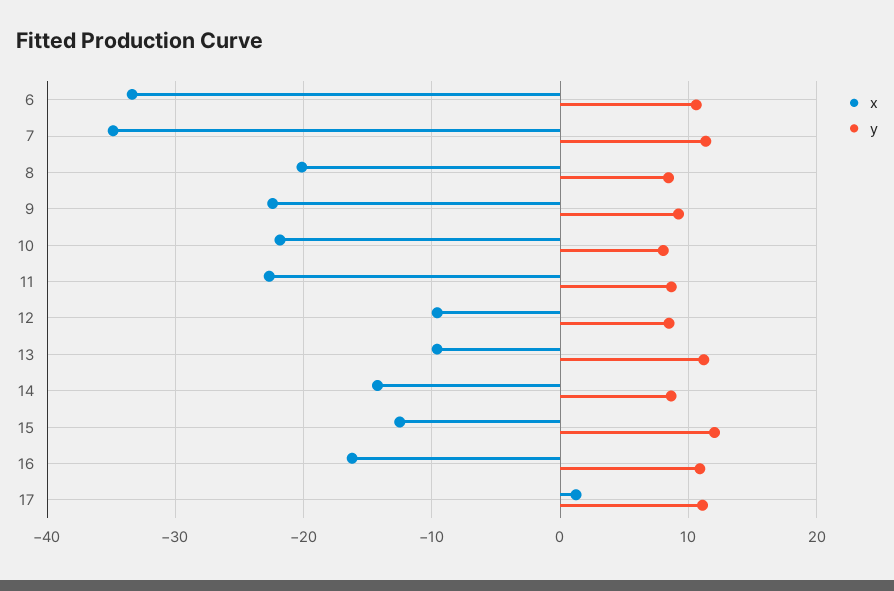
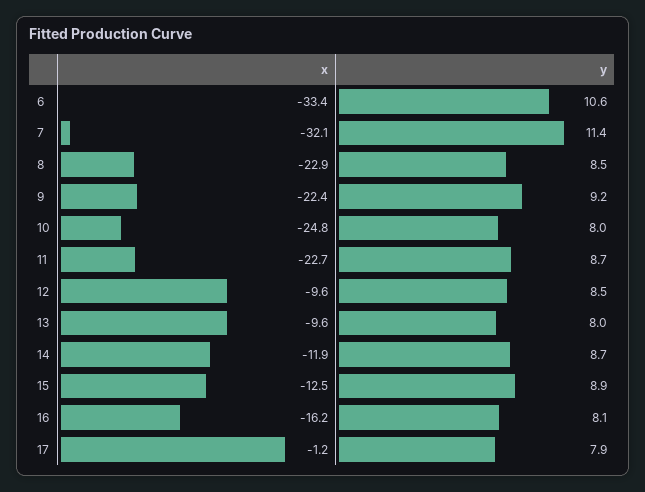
  {
    "x": {
      "6": -33.4,
-     "7": -35,
+     "7": -32.1,
-     "8": -20,
+     "8": -22.9,
      "9": -22.4,
-     "10": -22,
+     "10": -24.8,
      "11": -22.7,
      "12": -9.6,
      "13": -9.6,
-     "14": -14,
+     "14": -11.9,
      "15": -12.5,
      "16": -16.2,
-     "17": 1
+     "17": -1.2
    },
    "y": {
      "6": 10.6,
      "7": 11.4,
      "8": 8.5,
      "9": 9.2,
      "10": 8,
      "11": 8.7,
      "12": 8.5,
-     "13": 11,
+     "13": 8,
      "14": 8.7,
-     "15": 12,
+     "15": 8.9,
-     "16": 11,
+     "16": 8.1,
-     "17": 11
+     "17": 7.9
    }
  }

